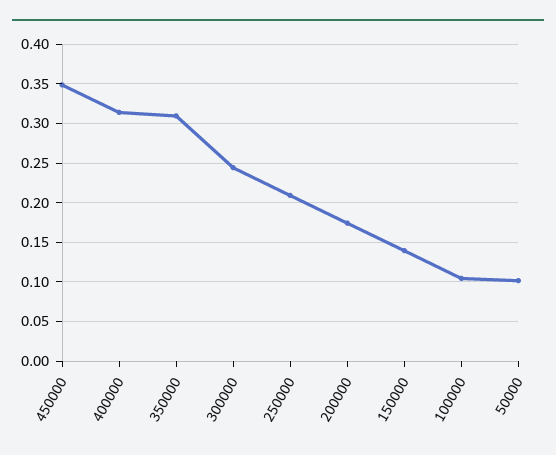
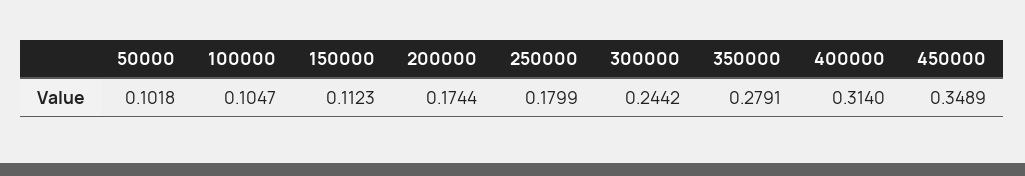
  {
    "450000": 0.3489,
    "400000": 0.314,
-   "350000": 0.31,
+   "350000": 0.2791,
    "300000": 0.2442,
-   "250000": 0.21,
+   "250000": 0.1799,
    "200000": 0.1744,
-   "150000": 0.14,
+   "150000": 0.1123,
    "100000": 0.1047,
    "50000": 0.1018
  }

